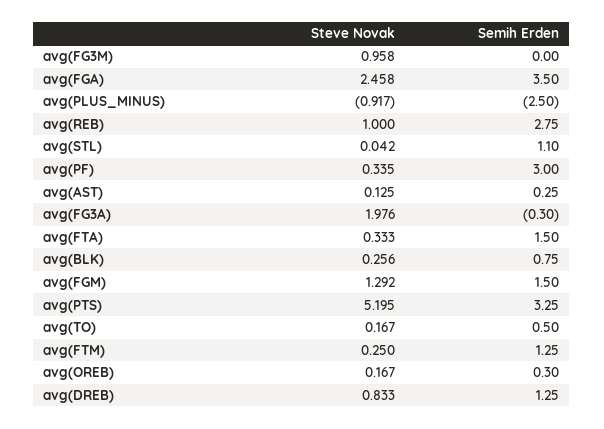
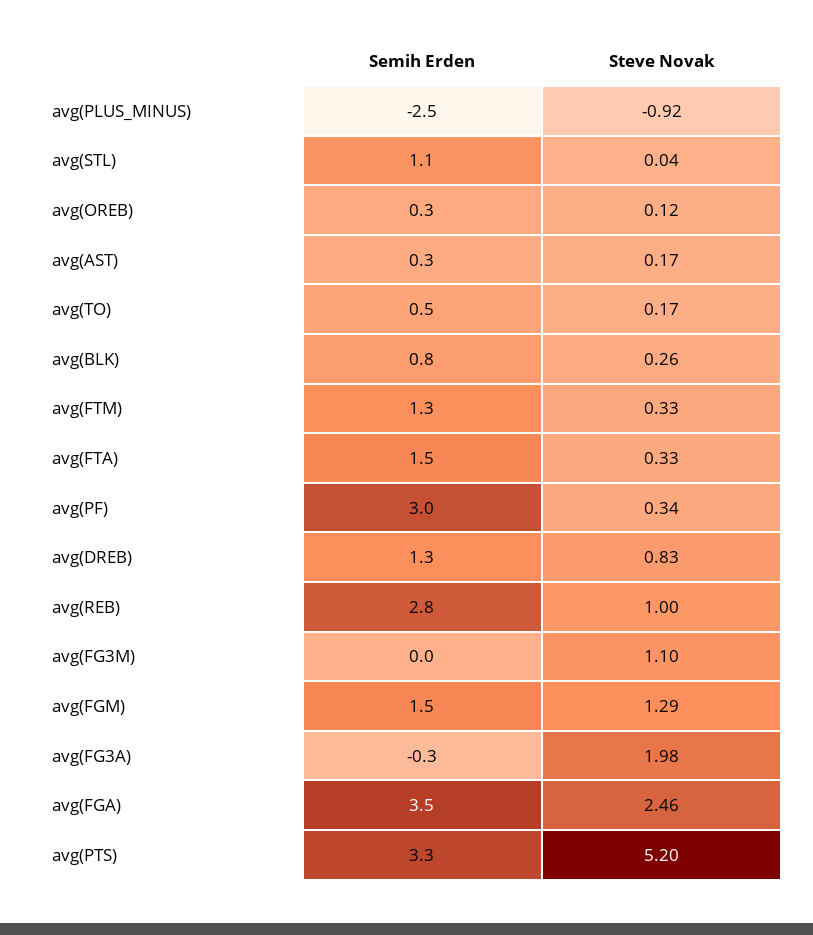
  {
    "Steve Novak": {
-     "avg(FG3M)": 0.958,
+     "avg(FG3M)": 1.1,
      "avg(FGA)": 2.458,
      "avg(PLUS_MINUS)": -0.917,
      "avg(REB)": 1,
      "avg(STL)": 0.042,
      "avg(PF)": 0.335,
-     "avg(AST)": 0.125,
+     "avg(AST)": 0.17,
      "avg(FG3A)": 1.976,
      "avg(FTA)": 0.333,
      "avg(BLK)": 0.256,
      "avg(FGM)": 1.292,
      "avg(PTS)": 5.195,
      "avg(TO)": 0.167,
-     "avg(FTM)": 0.25,
+     "avg(FTM)": 0.33,
-     "avg(OREB)": 0.167,
+     "avg(OREB)": 0.12,
      "avg(DREB)": 0.833
    },
    "Semih Erden": {
      "avg(FG3M)": 0,
      "avg(FGA)": 3.5,
      "avg(PLUS_MINUS)": -2.5,
      "avg(REB)": 2.75,
      "avg(STL)": 1.1,
      "avg(PF)": 3,
      "avg(AST)": 0.25,
      "avg(FG3A)": -0.3,
      "avg(FTA)": 1.5,
      "avg(BLK)": 0.75,
      "avg(FGM)": 1.5,
      "avg(PTS)": 3.25,
      "avg(TO)": 0.5,
      "avg(FTM)": 1.25,
      "avg(OREB)": 0.3,
      "avg(DREB)": 1.25
    }
  }

